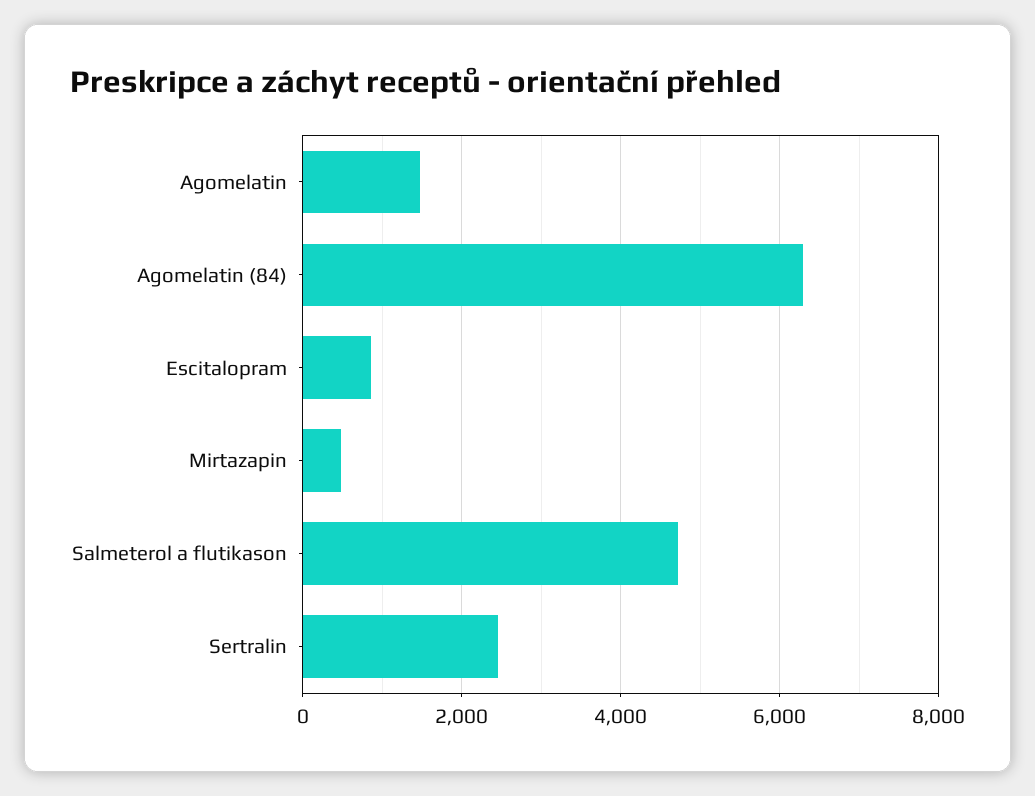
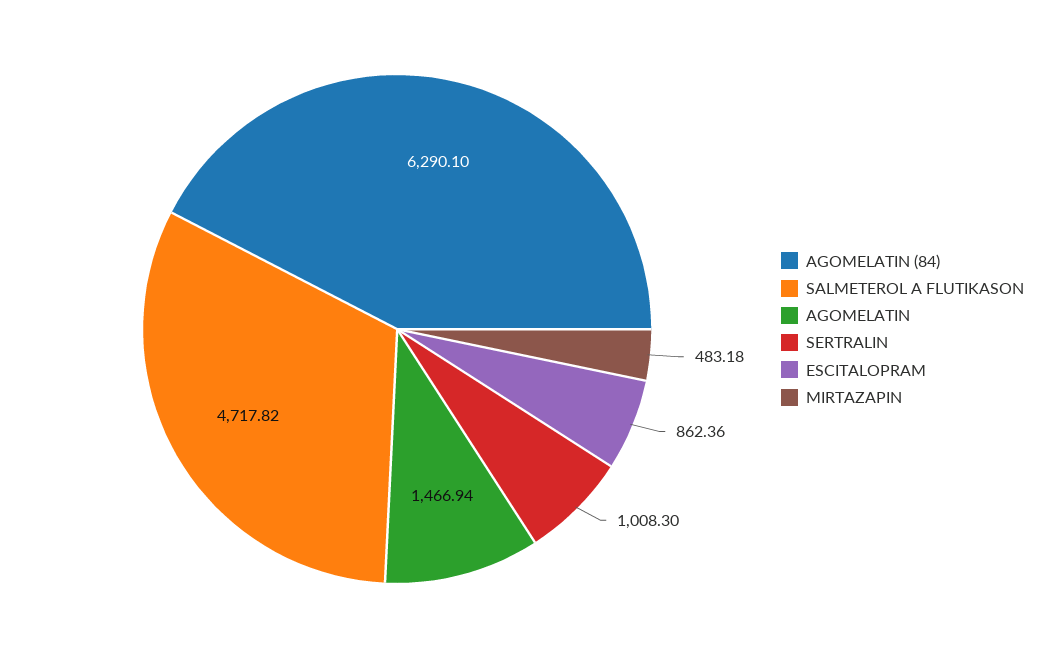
  {
    "Agomelatin": 1466.94,
    "Agomelatin (84)": 6290.1,
    "Escitalopram": 862.36,
    "Mirtazapin": 483.18,
    "Salmeterol a flutikason": 4717.82,
-   "Sertralin": 2400
+   "Sertralin": 1008.3
  }

